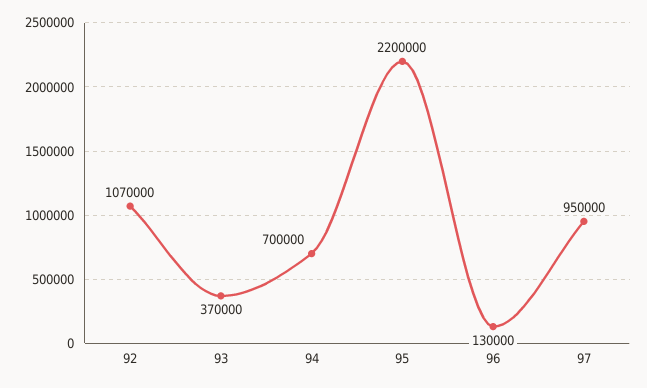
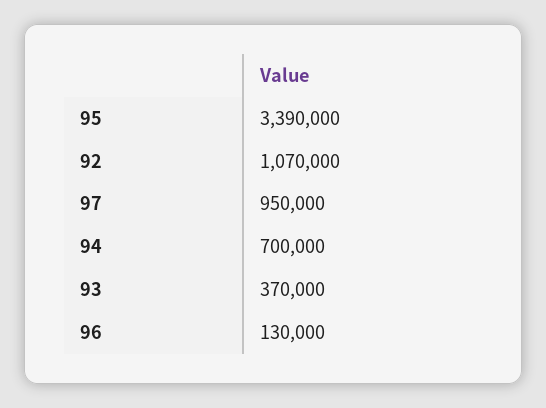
  {
    "92": 1070000,
    "93": 370000,
    "94": 700000,
-   "95": 2200000,
+   "95": 3390000,
    "96": 130000,
    "97": 950000
  }

